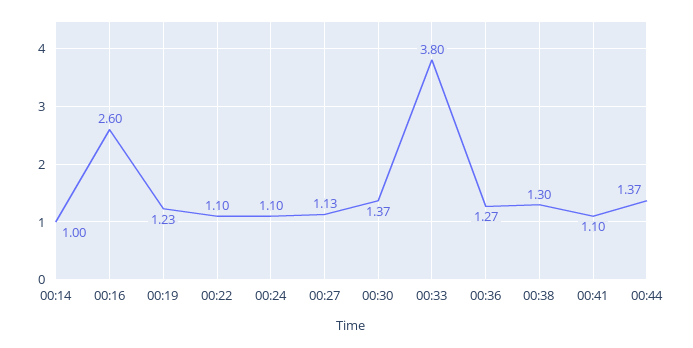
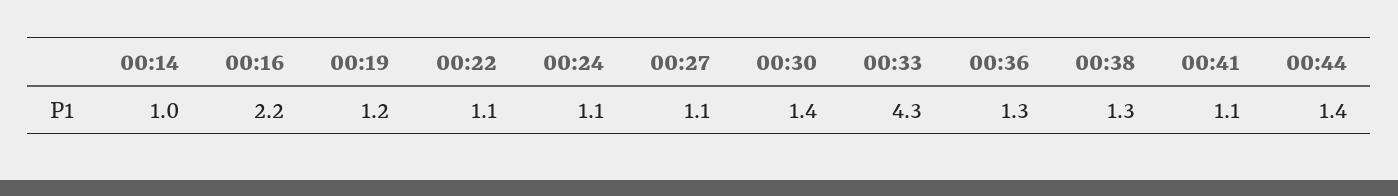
  {
    "00:14": 1,
-   "00:16": 2.6,
+   "00:16": 2.2,
    "00:19": 1.23,
    "00:22": 1.1,
    "00:24": 1.1,
    "00:27": 1.13,
    "00:30": 1.37,
-   "00:33": 3.8,
+   "00:33": 4.3,
    "00:36": 1.27,
    "00:38": 1.3,
    "00:41": 1.1,
    "00:44": 1.37
  }

